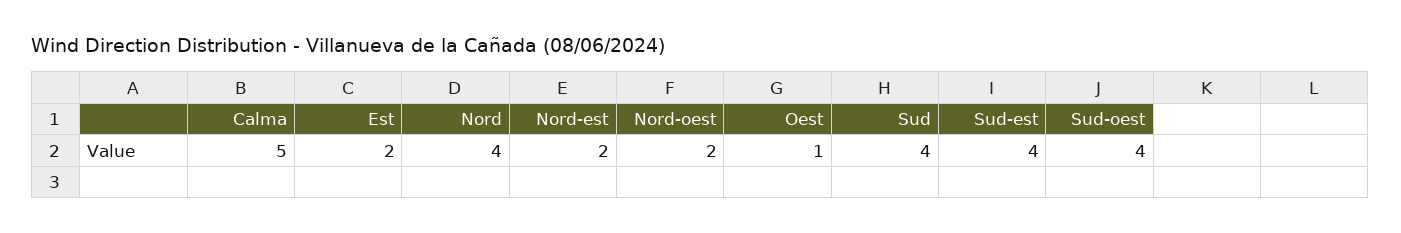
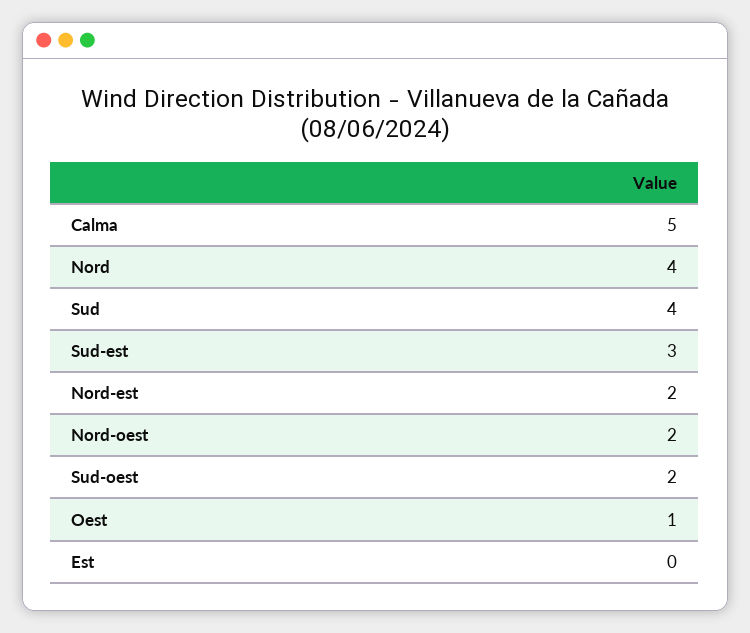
  {
    "Calma": 5,
-   "Est": 2,
+   "Est": 0,
    "Nord": 4,
    "Nord-est": 2,
    "Nord-oest": 2,
    "Oest": 1,
    "Sud": 4,
-   "Sud-est": 4,
+   "Sud-est": 3,
-   "Sud-oest": 4
+   "Sud-oest": 2
  }

